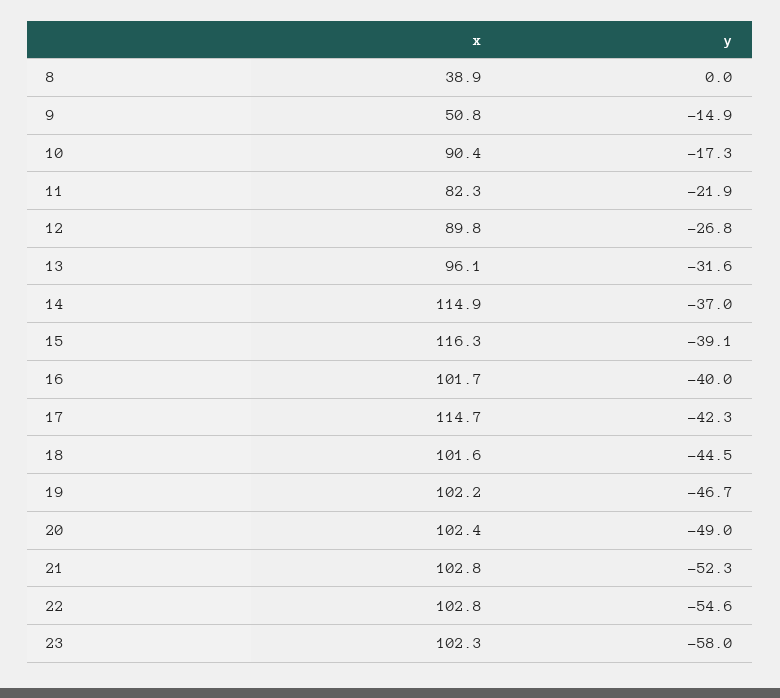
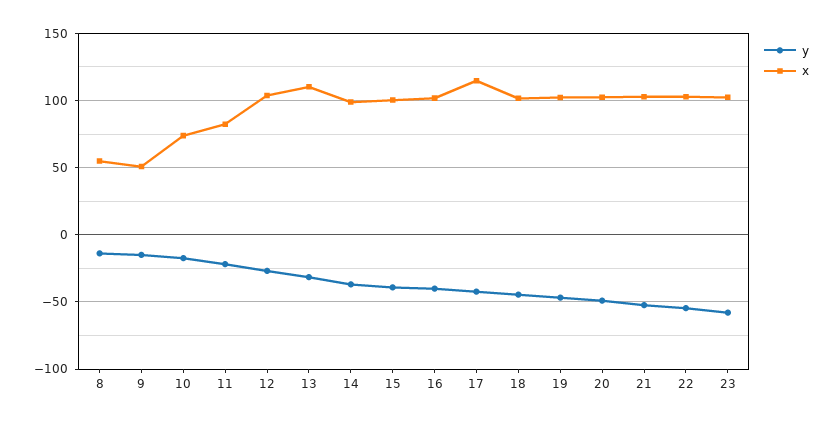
  {
    "x": {
-     "8": 38.9,
+     "8": 55,
      "9": 50.8,
-     "10": 90.4,
+     "10": 75,
      "11": 82.3,
-     "12": 89.8,
+     "12": 105,
-     "13": 96.1,
+     "13": 110,
-     "14": 114.9,
+     "14": 100,
-     "15": 116.3,
+     "15": 100,
      "16": 101.7,
      "17": 114.7,
      "18": 101.6,
      "19": 102.2,
      "20": 102.4,
      "21": 102.8,
      "22": 102.8,
      "23": 102.3
    },
    "y": {
-     "8": 0,
+     "8": -15,
      "9": -14.9,
      "10": -17.3,
      "11": -21.9,
      "12": -26.8,
      "13": -31.6,
      "14": -37,
      "15": -39.1,
      "16": -40,
      "17": -42.3,
      "18": -44.5,
      "19": -46.7,
      "20": -49,
      "21": -52.3,
      "22": -54.6,
      "23": -58
    }
  }

